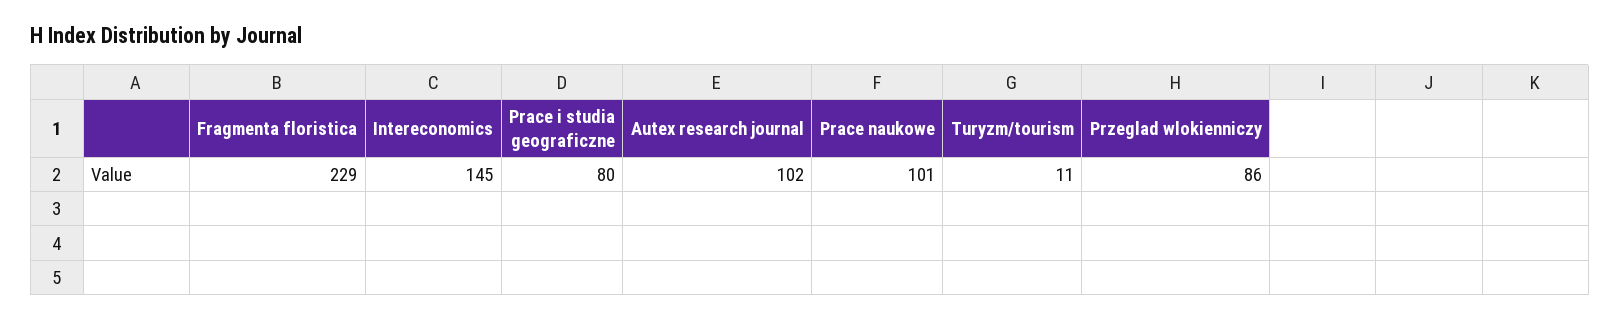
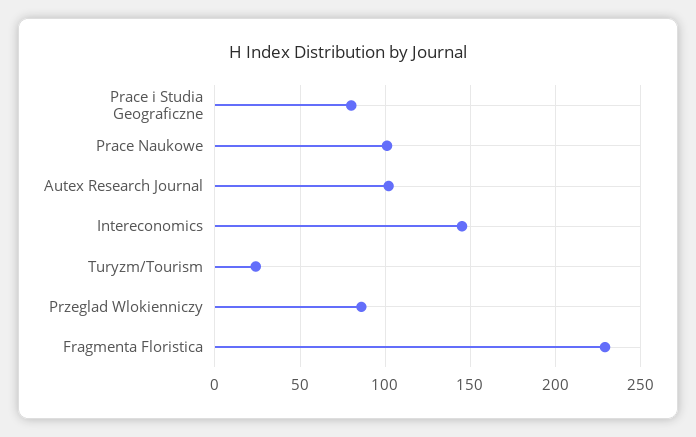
  {
    "Fragmenta floristica": 229,
    "Intereconomics": 145,
    "Prace i studia geograficzne": 80,
    "Autex research journal": 102,
    "Prace naukowe": 101,
-   "Turyzm/tourism": 11,
+   "Turyzm/tourism": 25,
    "Przeglad wlokienniczy": 86
  }

